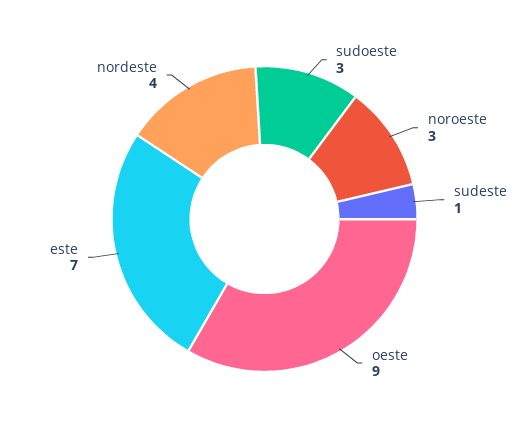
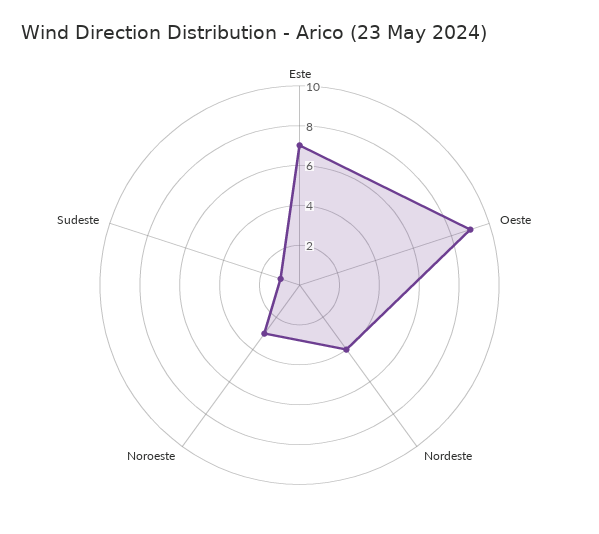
  {
-   "sudoeste": 3,
    "noroeste": 3,
    "sudeste": 1,
    "oeste": 9,
    "este": 7,
    "nordeste": 4
  }

